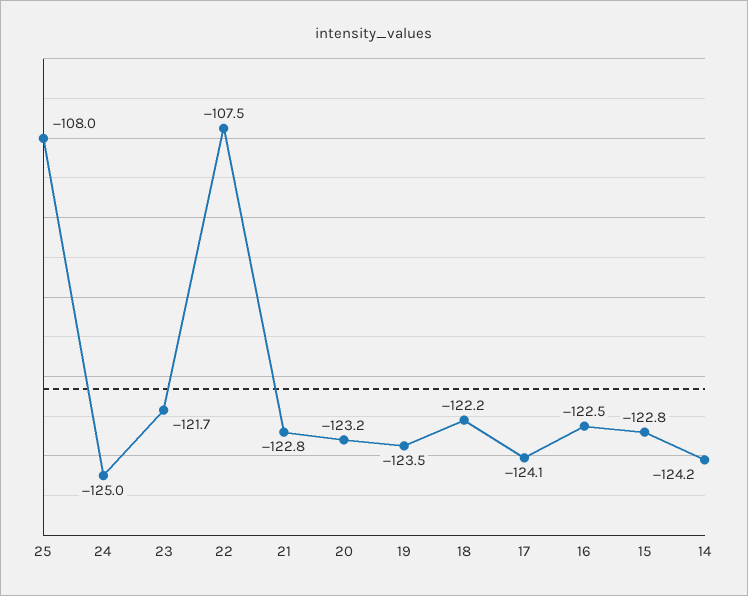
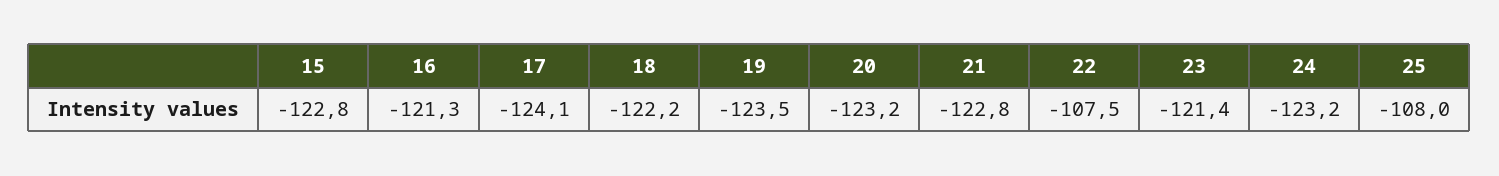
  {
    "25": -108,
-   "24": -125,
+   "24": -123.2,
-   "23": -121.7,
+   "23": -121.4,
    "22": -107.5,
    "21": -122.8,
    "20": -123.2,
    "19": -123.5,
    "18": -122.2,
    "17": -124.1,
-   "16": -122.5,
+   "16": -121.3,
-   "15": -122.8,
+   "15": -122.8
-   "14": -124.2
  }

